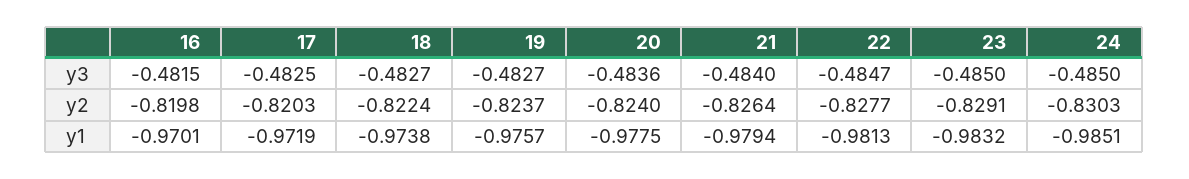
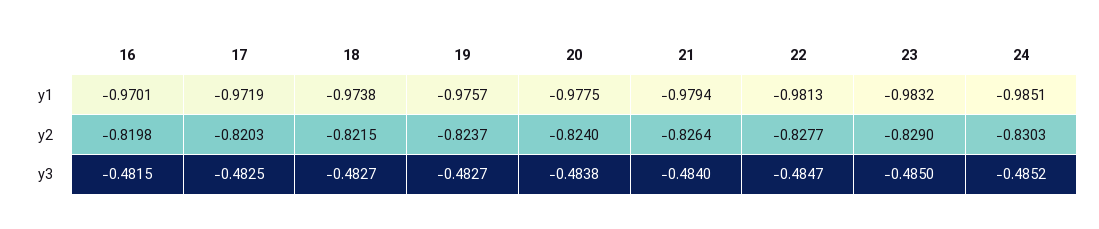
  {
    "16": {
      "y3": -0.4815,
      "y2": -0.8198,
      "y1": -0.9701
    },
    "17": {
      "y3": -0.4825,
      "y2": -0.8203,
      "y1": -0.9719
    },
    "18": {
      "y3": -0.4827,
-     "y2": -0.8224,
+     "y2": -0.8215,
      "y1": -0.9738
    },
    "19": {
      "y3": -0.4827,
      "y2": -0.8237,
      "y1": -0.9757
    },
    "20": {
-     "y3": -0.4836,
+     "y3": -0.4838,
      "y2": -0.824,
      "y1": -0.9775
    },
    "21": {
      "y3": -0.484,
      "y2": -0.8264,
      "y1": -0.9794
    },
    "22": {
      "y3": -0.4847,
      "y2": -0.8277,
      "y1": -0.9813
    },
    "23": {
      "y3": -0.485,
-     "y2": -0.8291,
+     "y2": -0.829,
      "y1": -0.9832
    },
    "24": {
-     "y3": -0.485,
+     "y3": -0.4852,
      "y2": -0.8303,
      "y1": -0.9851
    }
  }

